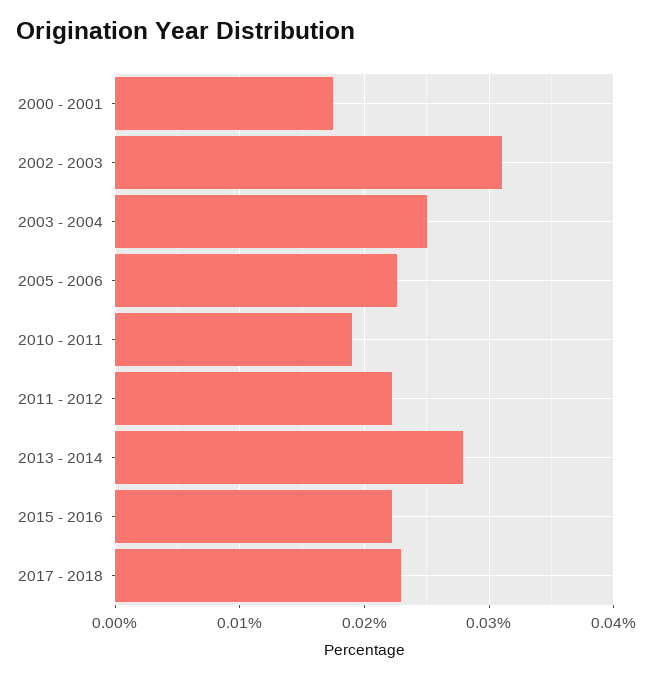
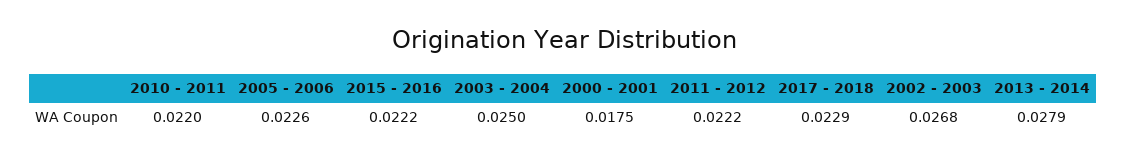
  {
    "2000 - 2001": 0.0175,
-   "2002 - 2003": 0.031,
+   "2002 - 2003": 0.0268,
    "2003 - 2004": 0.025,
    "2005 - 2006": 0.0226,
-   "2010 - 2011": 0.019,
+   "2010 - 2011": 0.022,
    "2011 - 2012": 0.0222,
    "2013 - 2014": 0.0279,
    "2015 - 2016": 0.0222,
    "2017 - 2018": 0.0229
  }

